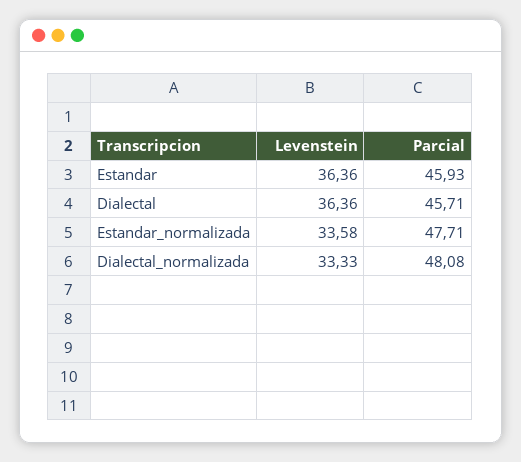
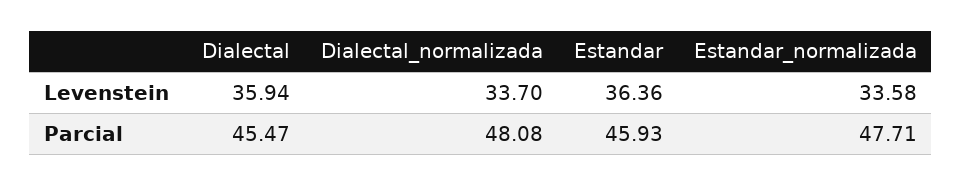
  {
    "Levenstein": {
      "Estandar": 36.36,
-     "Dialectal": 36.36,
+     "Dialectal": 35.94,
      "Estandar_normalizada": 33.58,
-     "Dialectal_normalizada": 33.33
+     "Dialectal_normalizada": 33.7
    },
    "Parcial": {
      "Estandar": 45.93,
-     "Dialectal": 45.71,
+     "Dialectal": 45.47,
      "Estandar_normalizada": 47.71,
      "Dialectal_normalizada": 48.08
    }
  }

